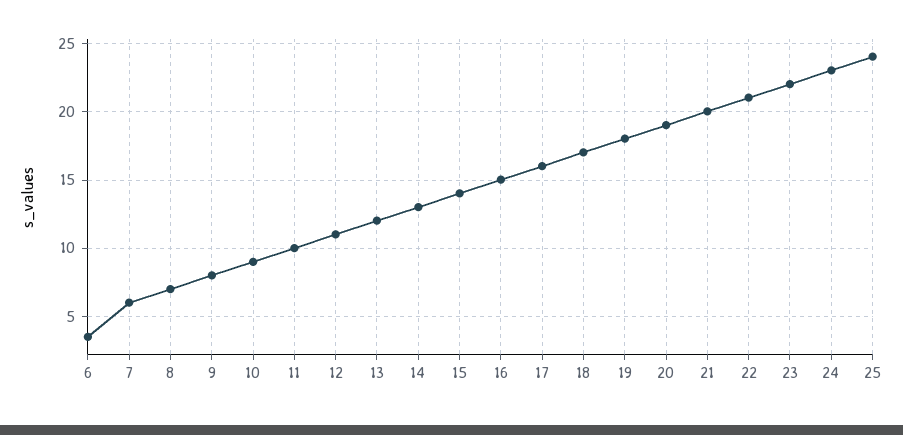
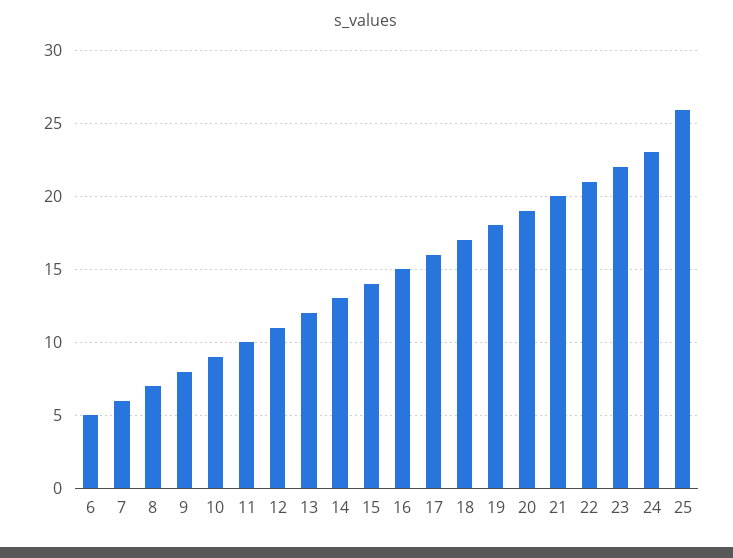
  {
-   "6": 3.5,
+   "6": 5,
    "7": 6,
    "8": 7,
    "9": 8,
    "10": 9,
    "11": 10,
    "12": 11,
    "13": 12,
    "14": 13,
    "15": 14,
    "16": 15,
    "17": 16,
    "18": 17,
    "19": 18,
    "20": 19,
    "21": 20,
    "22": 21,
    "23": 22,
    "24": 23,
-   "25": 24
+   "25": 26
  }

